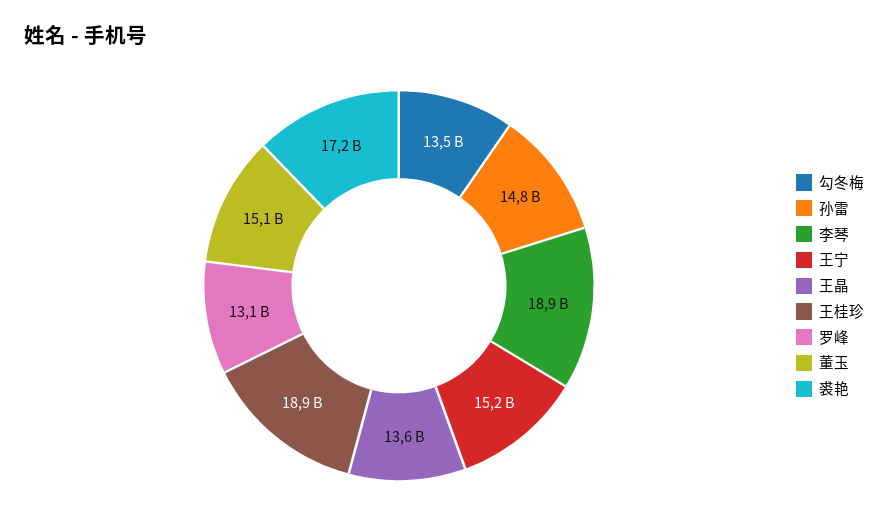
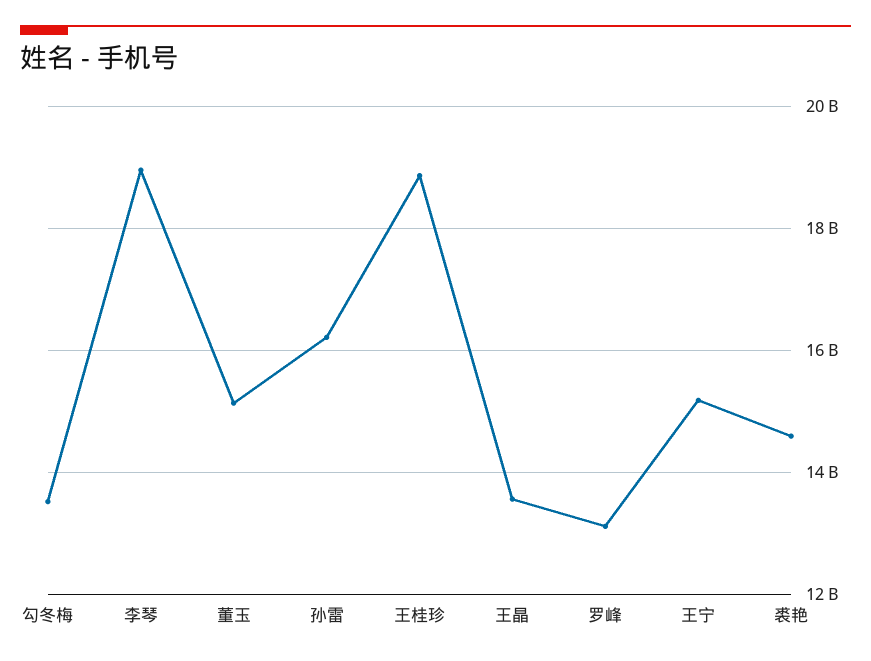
  {
    "勾冬梅": 13500000000,
-   "孙雷": 14800000000,
+   "孙雷": 16200000000,
    "李琴": 18900000000,
    "王宁": 15200000000,
    "王晶": 13600000000,
    "王桂珍": 18900000000,
    "罗峰": 13100000000,
    "董玉": 15100000000,
-   "裘艳": 17200000000
+   "裘艳": 14600000000
  }

